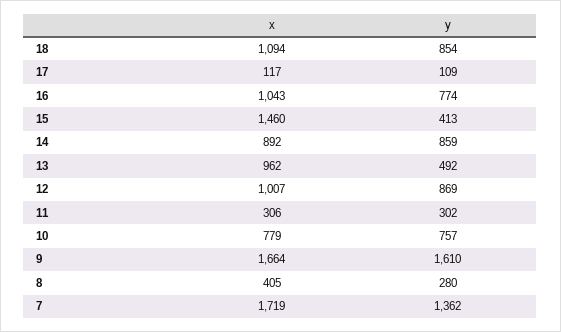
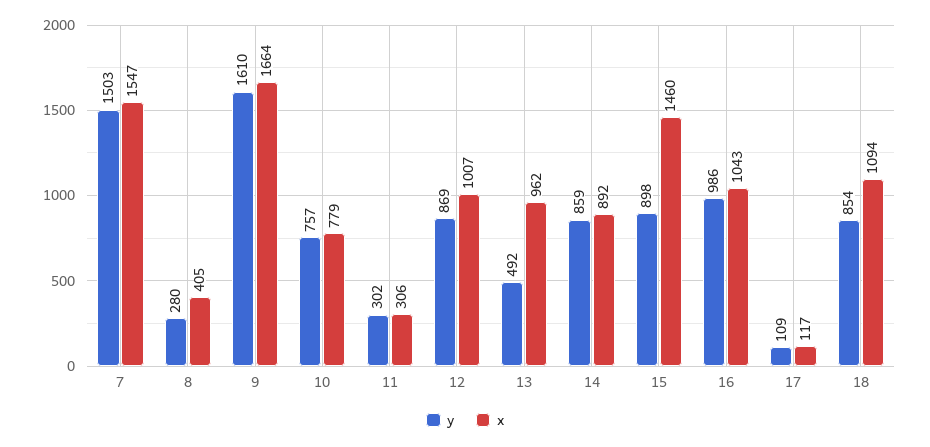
  {
    "x": {
      "18": 1094,
      "17": 117,
      "16": 1043,
      "15": 1460,
      "14": 892,
      "13": 962,
      "12": 1007,
      "11": 306,
      "10": 779,
      "9": 1664,
      "8": 405,
-     "7": 1719
+     "7": 1547
    },
    "y": {
      "18": 854,
      "17": 109,
-     "16": 774,
+     "16": 986,
-     "15": 413,
+     "15": 898,
      "14": 859,
      "13": 492,
      "12": 869,
      "11": 302,
      "10": 757,
      "9": 1610,
      "8": 280,
-     "7": 1362
+     "7": 1503
    }
  }

